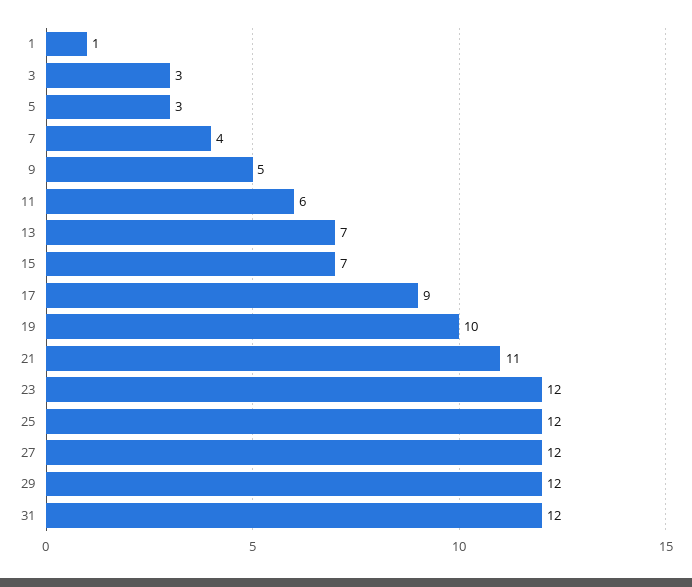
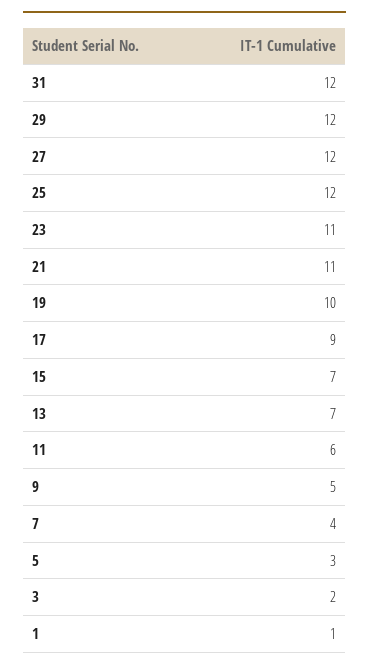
  {
    "1": 1,
-   "3": 3,
+   "3": 2,
    "5": 3,
    "7": 4,
    "9": 5,
    "11": 6,
    "13": 7,
    "15": 7,
    "17": 9,
    "19": 10,
    "21": 11,
-   "23": 12,
+   "23": 11,
    "25": 12,
    "27": 12,
    "29": 12,
    "31": 12
  }

